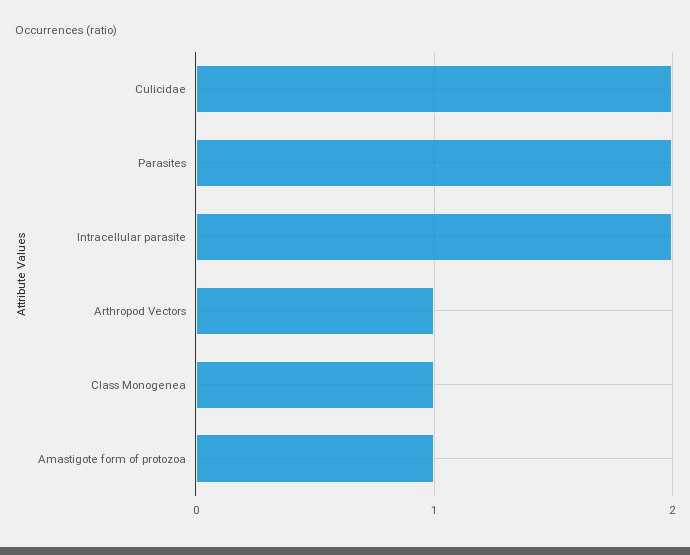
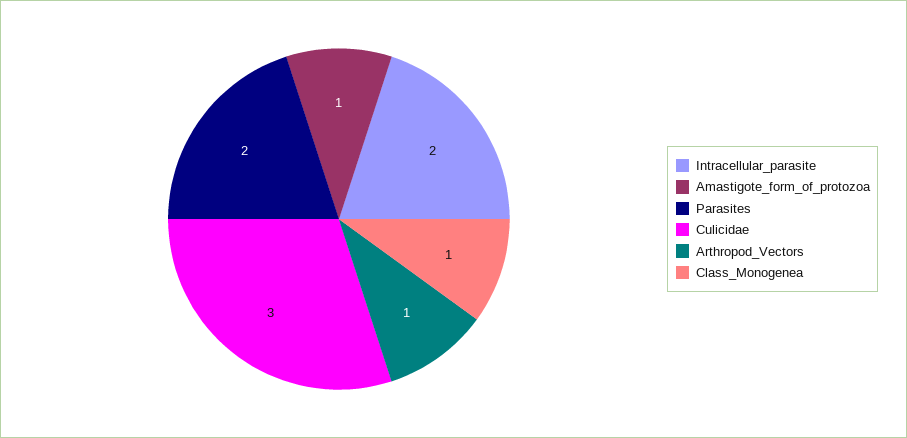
  {
-   "Culicidae": 2,
+   "Culicidae": 3,
    "Parasites": 2,
    "Intracellular parasite": 2,
    "Arthropod Vectors": 1,
    "Class Monogenea": 1,
    "Amastigote form of protozoa": 1
  }

